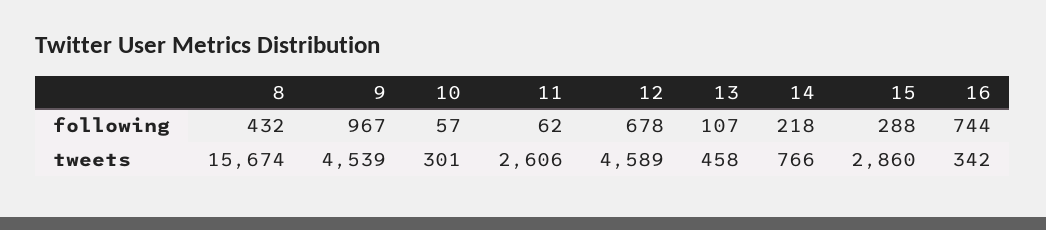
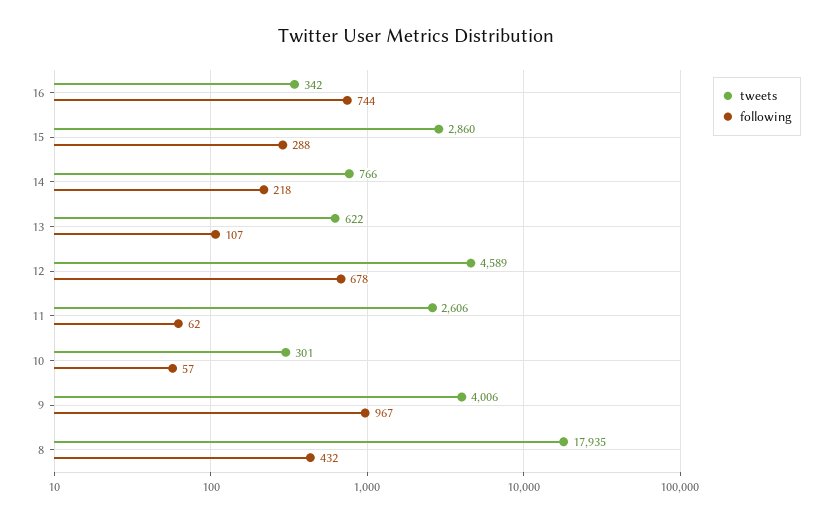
  {
    "following": {
      "8": 432,
      "9": 967,
      "10": 57,
      "11": 62,
      "12": 678,
      "13": 107,
      "14": 218,
      "15": 288,
      "16": 744
    },
    "tweets": {
-     "8": 15674,
+     "8": 17935,
-     "9": 4539,
+     "9": 4006,
      "10": 301,
      "11": 2606,
      "12": 4589,
-     "13": 458,
+     "13": 622,
      "14": 766,
      "15": 2860,
      "16": 342
    }
  }

